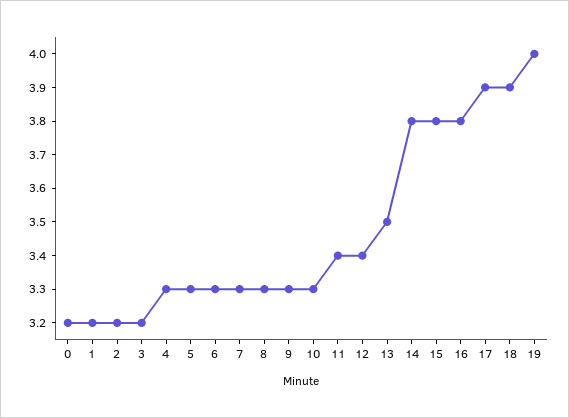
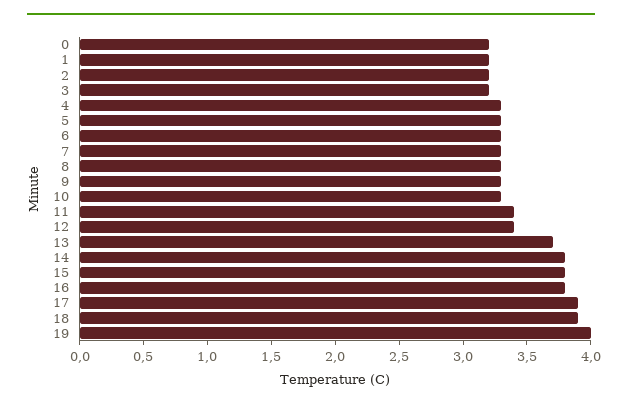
  {
    "0": 3.2,
    "1": 3.2,
    "2": 3.2,
    "3": 3.2,
    "4": 3.3,
    "5": 3.3,
    "6": 3.3,
    "7": 3.3,
    "8": 3.3,
    "9": 3.3,
    "10": 3.3,
    "11": 3.4,
    "12": 3.4,
-   "13": 3.5,
+   "13": 3.7,
    "14": 3.8,
    "15": 3.8,
    "16": 3.8,
    "17": 3.9,
    "18": 3.9,
    "19": 4
  }

